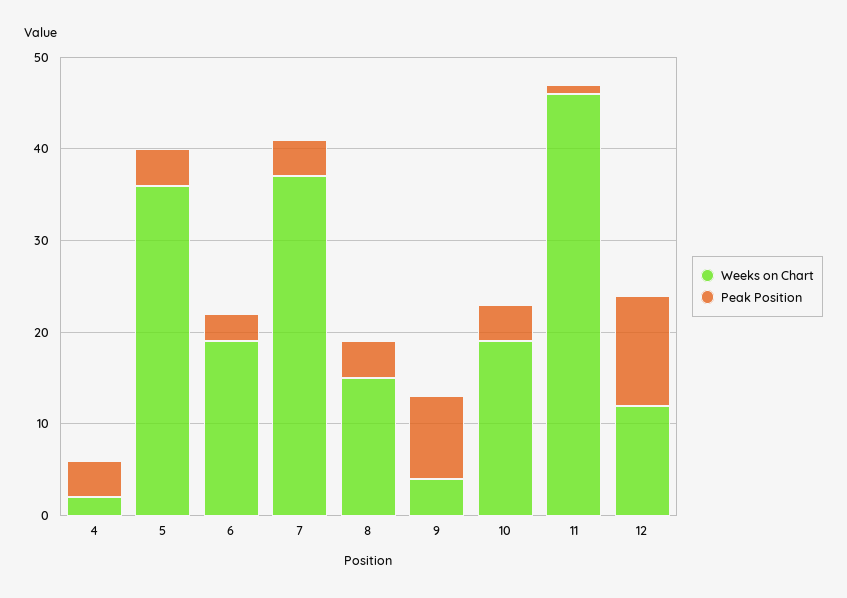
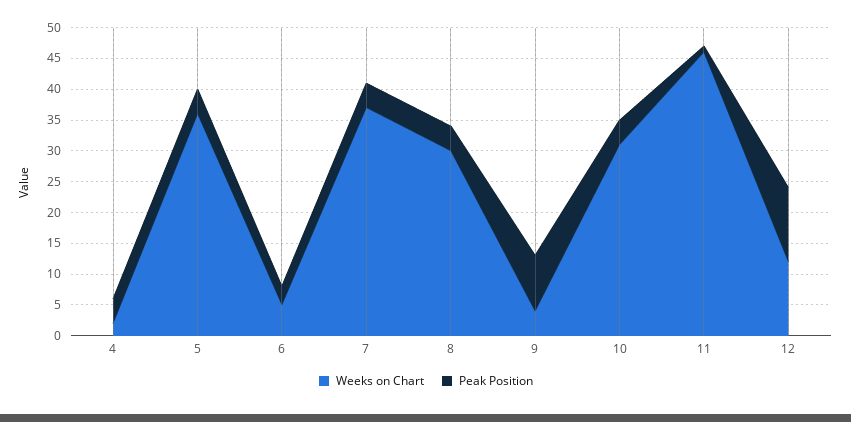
  {
    "Weeks on Chart": {
      "4": 2,
      "5": 36,
-     "6": 19,
+     "6": 5,
      "7": 37,
-     "8": 15,
+     "8": 30,
      "9": 4,
-     "10": 19,
+     "10": 30,
      "11": 46,
      "12": 12
    },
    "Peak Position": {
      "4": 4,
      "5": 4,
      "6": 3,
      "7": 4,
      "8": 4,
      "9": 9,
      "10": 4,
      "11": 1,
      "12": 12
    }
  }

